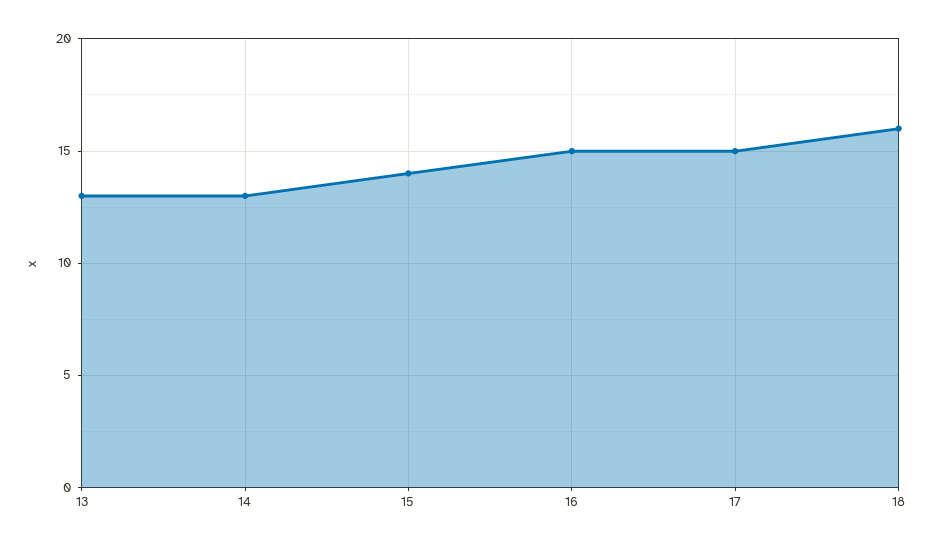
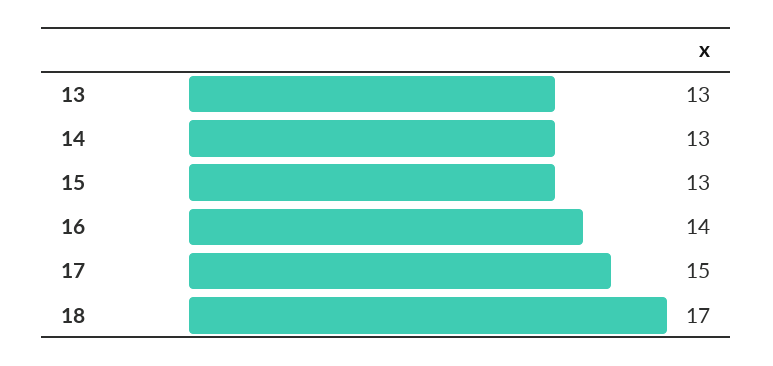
  {
    "13": 13,
    "14": 13,
-   "15": 14,
+   "15": 13,
-   "16": 15,
+   "16": 14,
    "17": 15,
-   "18": 16
+   "18": 17
  }

